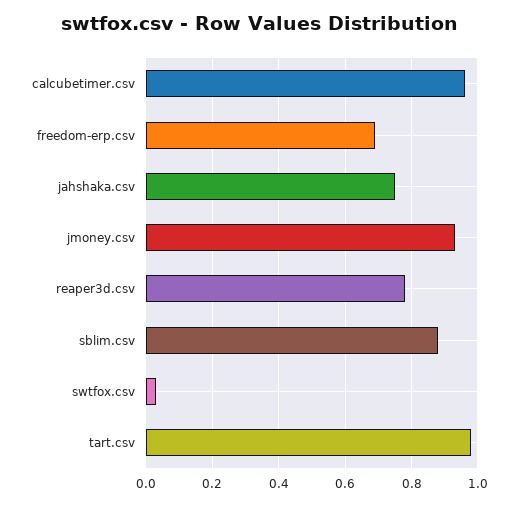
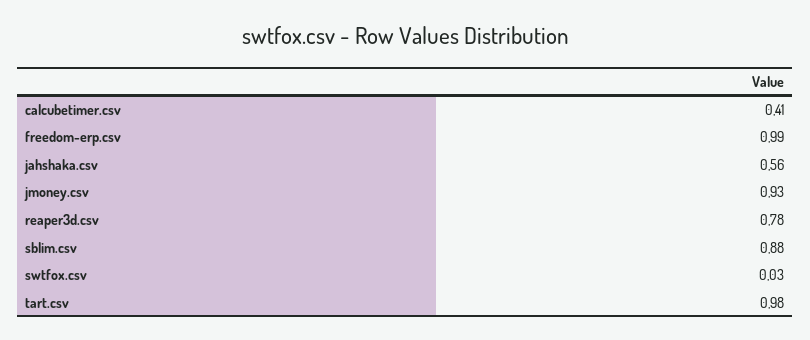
  {
-   "calcubetimer.csv": 0.95,
+   "calcubetimer.csv": 0.41,
-   "freedom-erp.csv": 0.7,
+   "freedom-erp.csv": 0.99,
-   "jahshaka.csv": 0.75,
+   "jahshaka.csv": 0.56,
    "jmoney.csv": 0.93,
    "reaper3d.csv": 0.78,
    "sblim.csv": 0.88,
    "swtfox.csv": 0.03,
    "tart.csv": 0.98
  }

